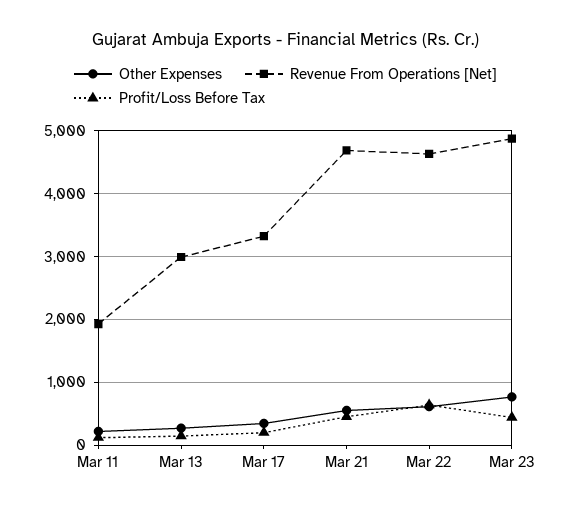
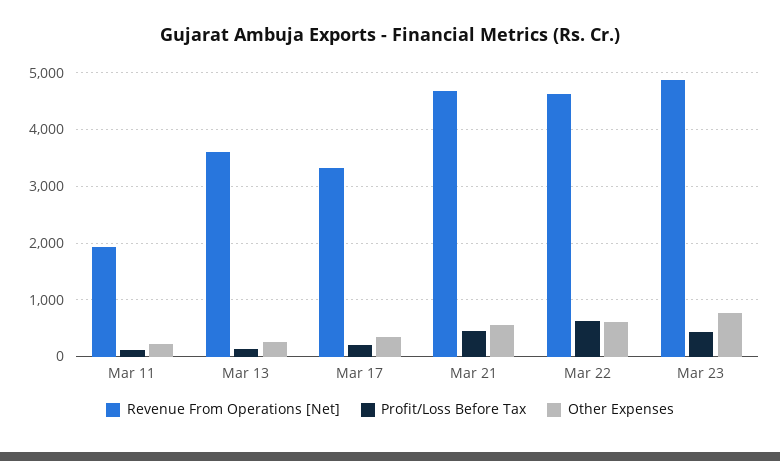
  {
    "Other Expenses": {
      "Mar 11": 200,
      "Mar 13": 300,
      "Mar 17": 300,
      "Mar 21": 600,
      "Mar 22": 600,
      "Mar 23": 800
    },
    "Revenue From Operations [Net]": {
      "Mar 11": 1900,
-     "Mar 13": 3000,
+     "Mar 13": 3600,
      "Mar 17": 3300,
      "Mar 21": 4700,
      "Mar 22": 4600,
      "Mar 23": 4900
    },
    "Profit/Loss Before Tax": {
      "Mar 11": 100,
      "Mar 13": 100,
      "Mar 17": 200,
      "Mar 21": 500,
      "Mar 22": 600,
      "Mar 23": 400
    }
  }

